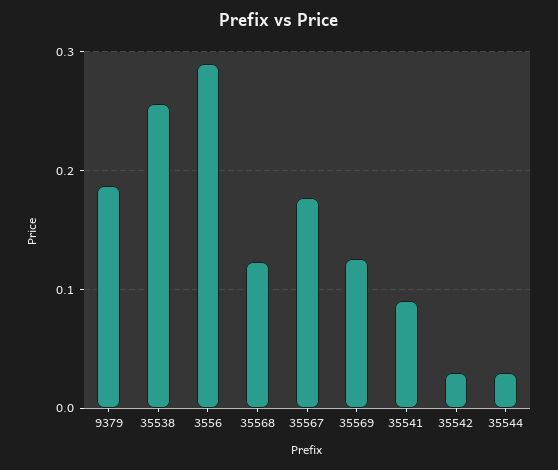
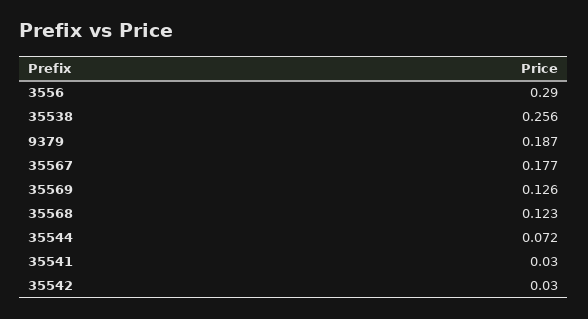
  {
    "9379": 0.187,
    "35538": 0.256,
    "3556": 0.29,
    "35568": 0.123,
    "35567": 0.177,
    "35569": 0.126,
-   "35541": 0.09,
+   "35541": 0.03,
    "35542": 0.03,
-   "35544": 0.03
+   "35544": 0.072
  }

